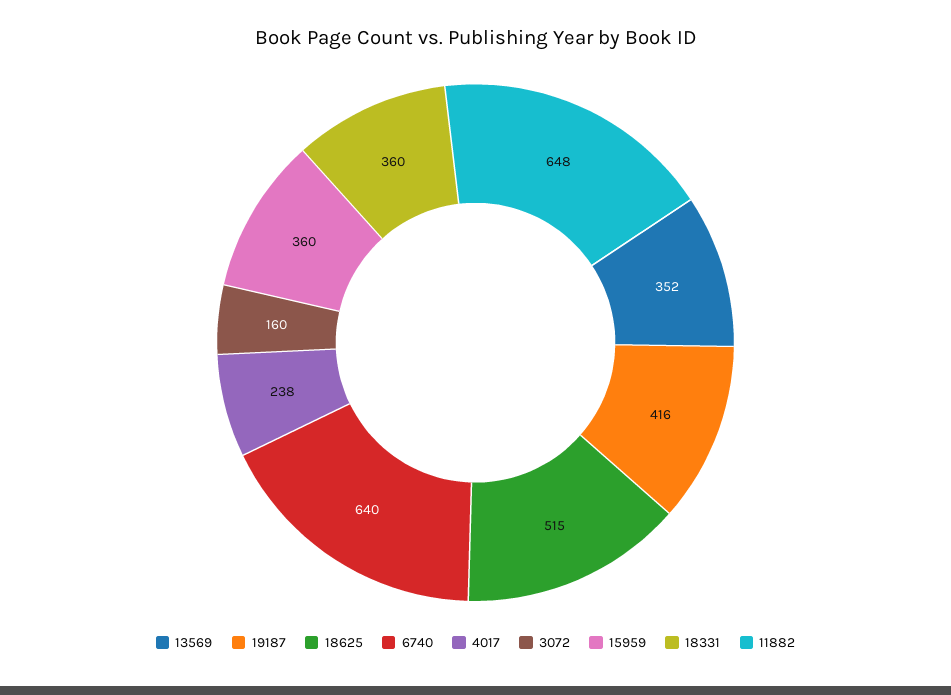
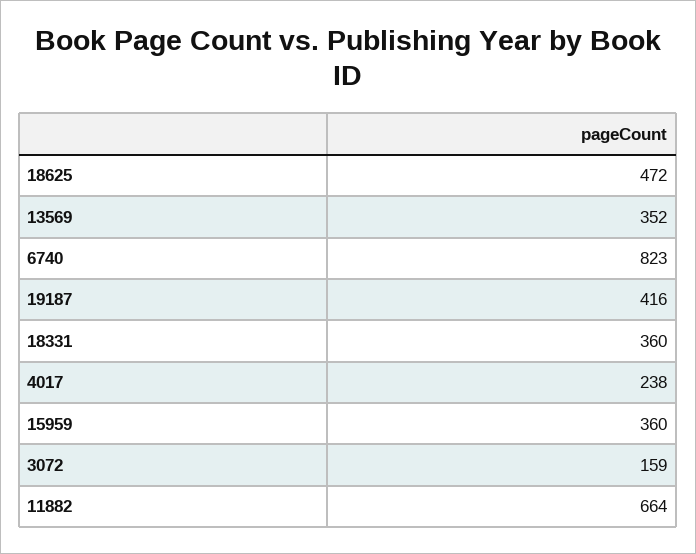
  {
    "13569": 352,
    "19187": 416,
-   "18625": 515,
+   "18625": 472,
-   "6740": 640,
+   "6740": 823,
    "4017": 238,
-   "3072": 160,
+   "3072": 159,
    "15959": 360,
    "18331": 360,
-   "11882": 648
+   "11882": 664
  }

